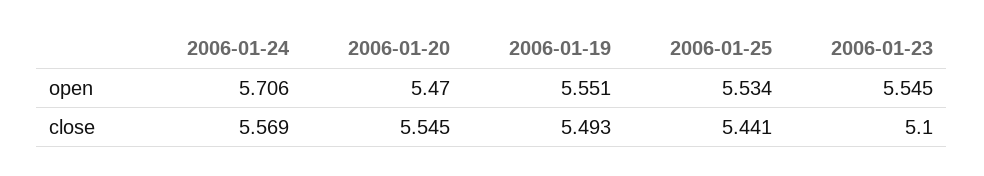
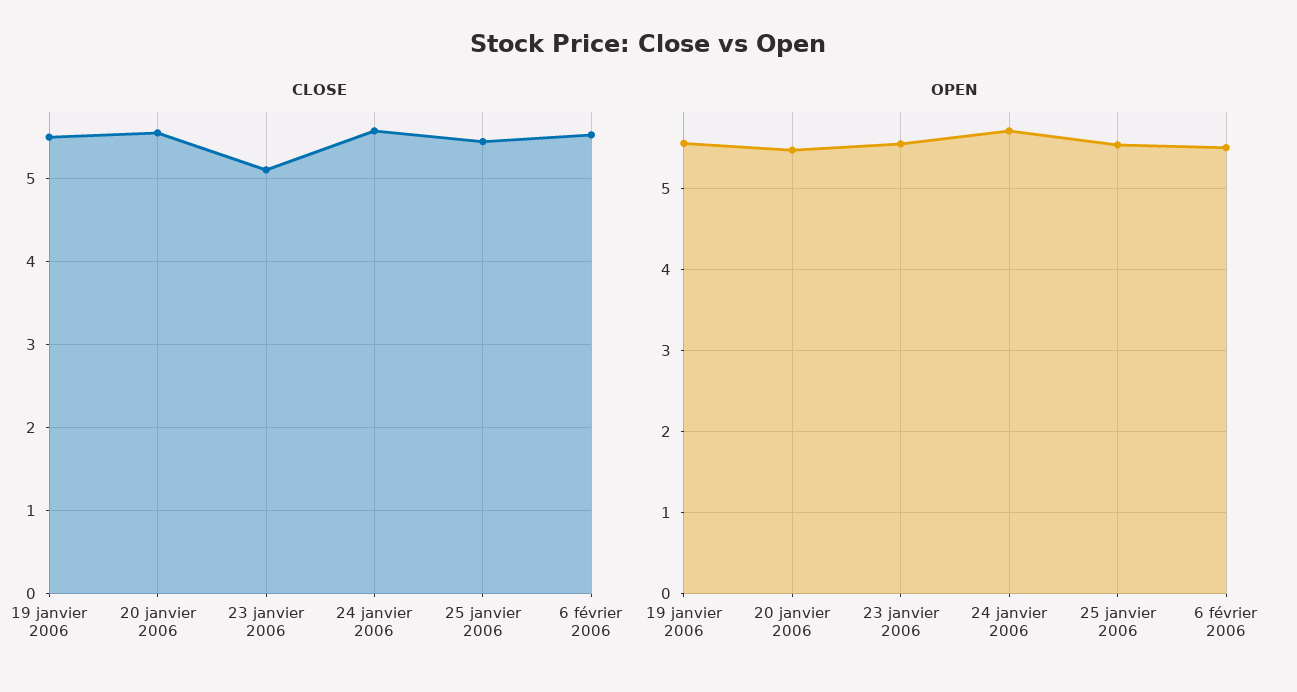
  {
    "open": {
      "2006-01-24": 5.706,
      "2006-01-20": 5.47,
      "2006-01-19": 5.551,
      "2006-01-25": 5.534,
-     "2006-01-23": 5.545
+     "2006-01-23": 5.545,
+     "6 février 2006": 5.5
    },
    "close": {
      "2006-01-24": 5.569,
      "2006-01-20": 5.545,
      "2006-01-19": 5.493,
      "2006-01-25": 5.441,
-     "2006-01-23": 5.1
+     "2006-01-23": 5.1,
+     "6 février 2006": 5.5
    }
  }

